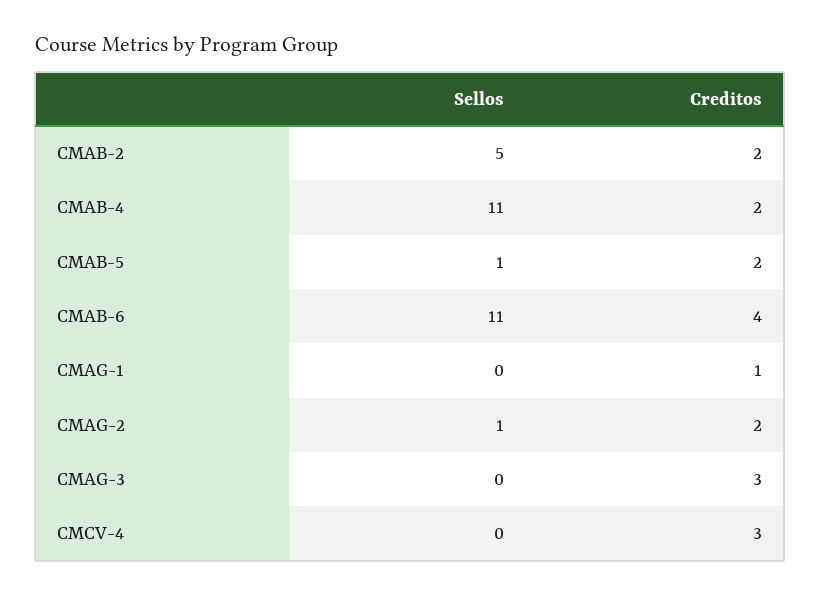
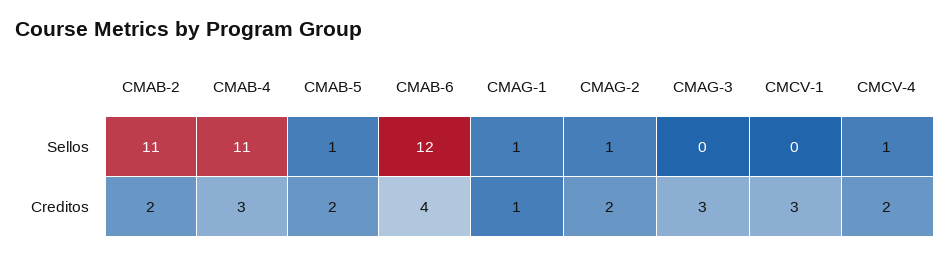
  {
    "Sellos": {
-     "CMAB-2": 5,
+     "CMAB-2": 11,
      "CMAB-4": 11,
      "CMAB-5": 1,
-     "CMAB-6": 11,
+     "CMAB-6": 12,
-     "CMAG-1": 0,
+     "CMAG-1": 1,
      "CMAG-2": 1,
      "CMAG-3": 0,
-     "CMCV-4": 0
+     "CMCV-4": 1,
+     "CMCV-1": 0
    },
    "Creditos": {
      "CMAB-2": 2,
-     "CMAB-4": 2,
+     "CMAB-4": 3,
      "CMAB-5": 2,
      "CMAB-6": 4,
      "CMAG-1": 1,
      "CMAG-2": 2,
      "CMAG-3": 3,
-     "CMCV-4": 3
+     "CMCV-4": 2,
+     "CMCV-1": 3
    }
  }

